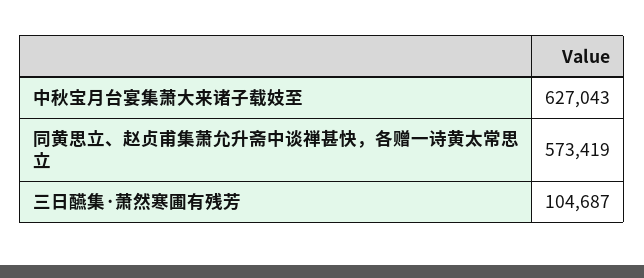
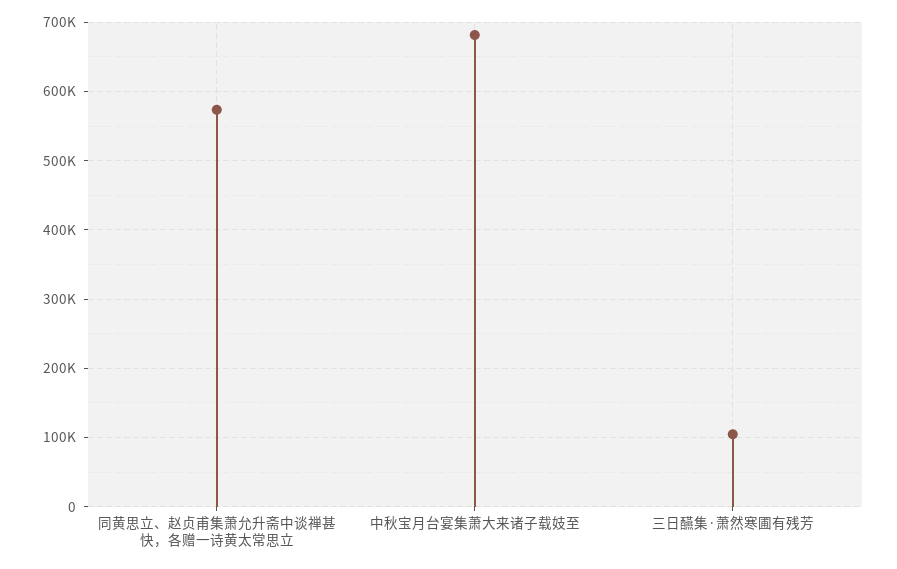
  {
-   "中秋宝月台宴集萧大来诸子载妓至": 627043,
+   "中秋宝月台宴集萧大来诸子载妓至": 680000,
    "同黄思立、赵贞甫集萧允升斋中谈禅甚快，各赠一诗黄太常思立": 573419,
    "三日醼集·萧然寒圃有残芳": 104687
  }

